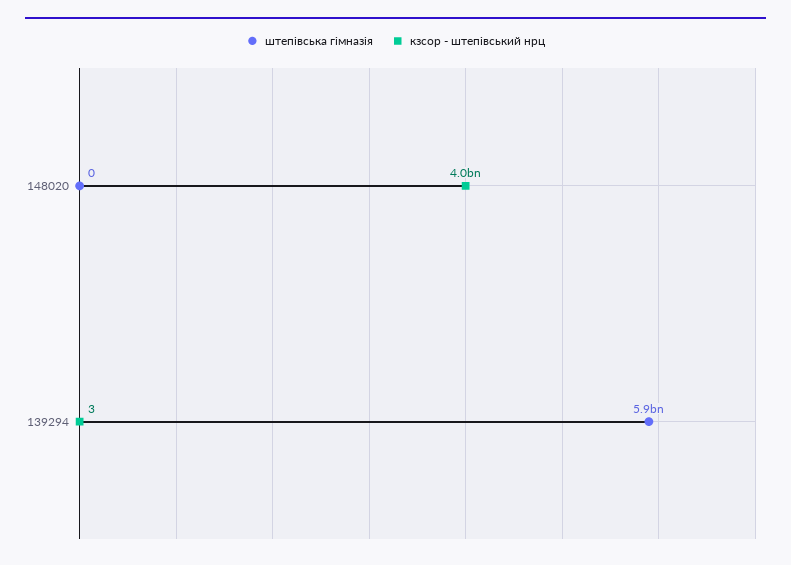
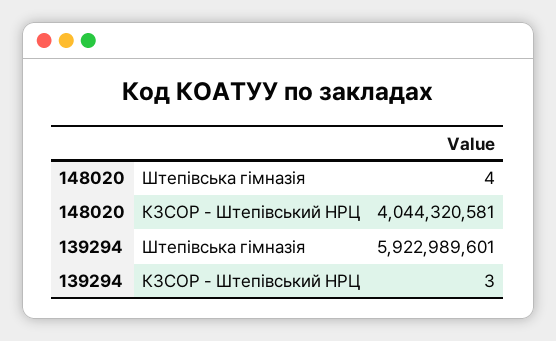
  {
    "штепівська гімназія": {
-     "148020": 0,
+     "148020": 4,
      "139294": 5922989601
    },
    "кзсор - штепівський нрц": {
      "148020": 4044320581,
      "139294": 3
    }
  }

